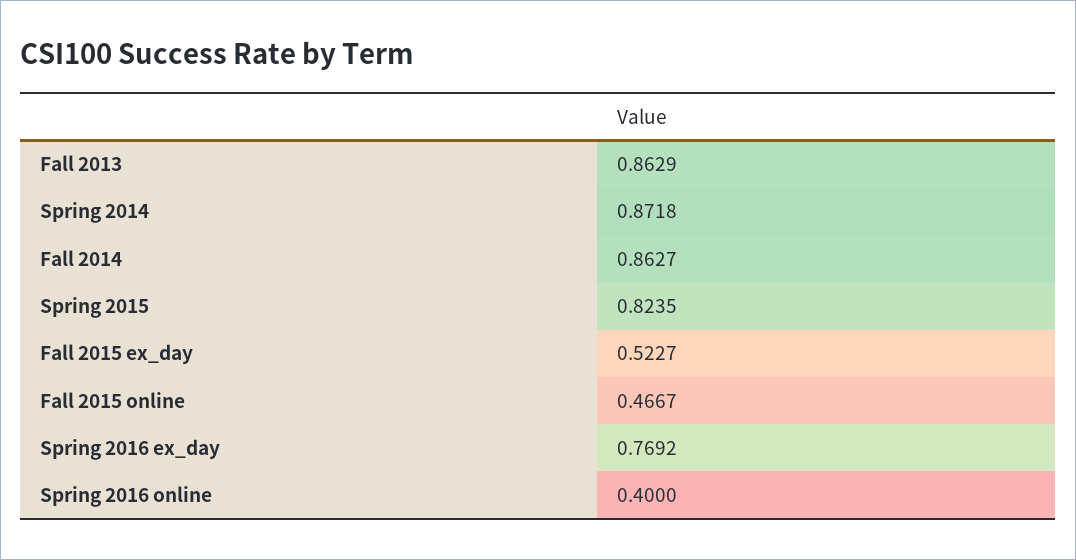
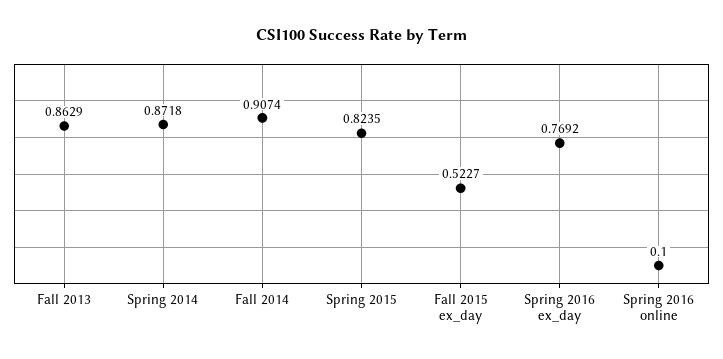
  {
    "Fall 2013": 0.8629,
    "Spring 2014": 0.8718,
-   "Fall 2014": 0.8627,
+   "Fall 2014": 0.9074,
    "Spring 2015": 0.8235,
    "Fall 2015 ex_day": 0.5227,
-   "Fall 2015 online": 0.4667,
    "Spring 2016 ex_day": 0.7692,
-   "Spring 2016 online": 0.4
+   "Spring 2016 online": 0.1
  }

